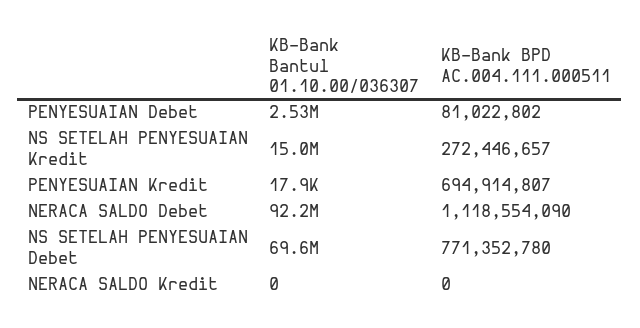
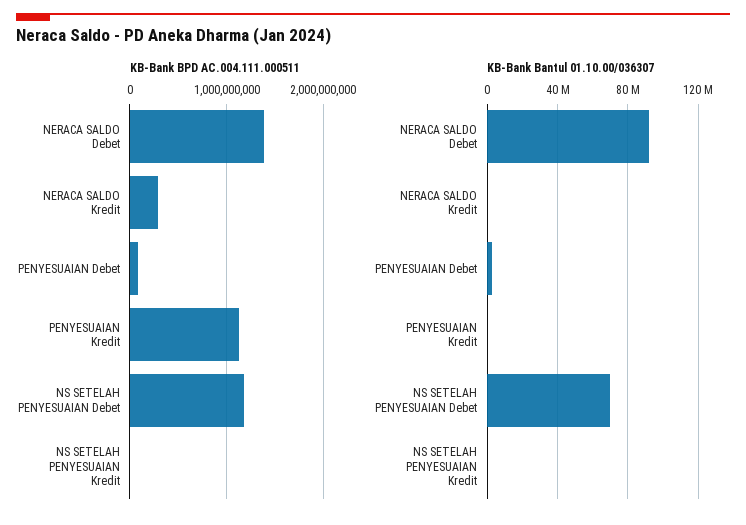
  {
    "KB-Bank Bantul 01.10.00/036307": {
      "PENYESUAIAN Debet": 2530000,
-     "NS SETELAH PENYESUAIAN Kredit": 15000000,
+     "NS SETELAH PENYESUAIAN Kredit": 0,
      "PENYESUAIAN Kredit": 17900,
      "NERACA SALDO Debet": 92200000,
      "NS SETELAH PENYESUAIAN Debet": 69600000,
      "NERACA SALDO Kredit": 0
    },
    "KB-Bank BPD AC.004.111.000511": {
      "PENYESUAIAN Debet": 81022802,
-     "NS SETELAH PENYESUAIAN Kredit": 272446657,
+     "NS SETELAH PENYESUAIAN Kredit": 0,
-     "PENYESUAIAN Kredit": 694914807,
+     "PENYESUAIAN Kredit": 1100000000,
-     "NERACA SALDO Debet": 1118554090,
+     "NERACA SALDO Debet": 1400000000,
-     "NS SETELAH PENYESUAIAN Debet": 771352780,
+     "NS SETELAH PENYESUAIAN Debet": 1200000000,
-     "NERACA SALDO Kredit": 0
+     "NERACA SALDO Kredit": 300000000
    }
  }

